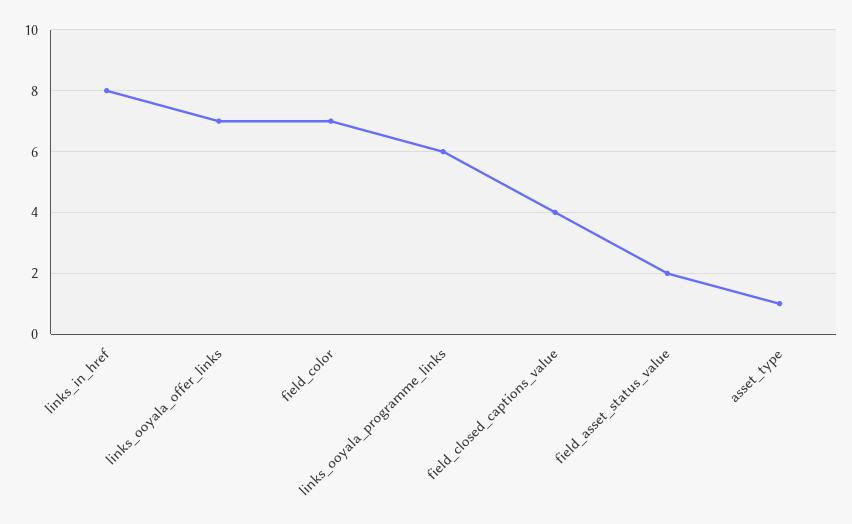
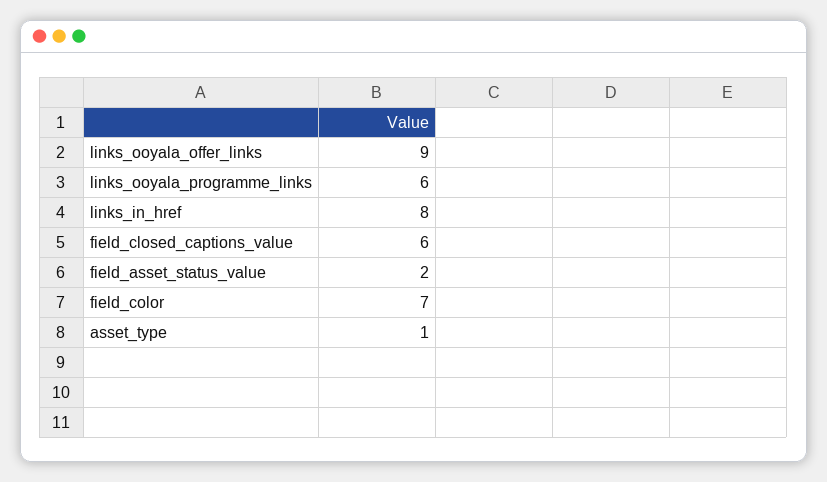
  {
    "links_in_href": 8,
-   "links_ooyala_offer_links": 7,
+   "links_ooyala_offer_links": 9,
    "field_color": 7,
    "links_ooyala_programme_links": 6,
-   "field_closed_captions_value": 4,
+   "field_closed_captions_value": 6,
    "field_asset_status_value": 2,
    "asset_type": 1
  }

